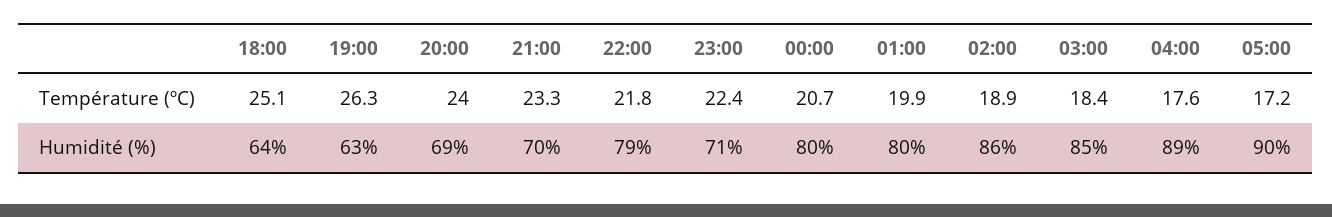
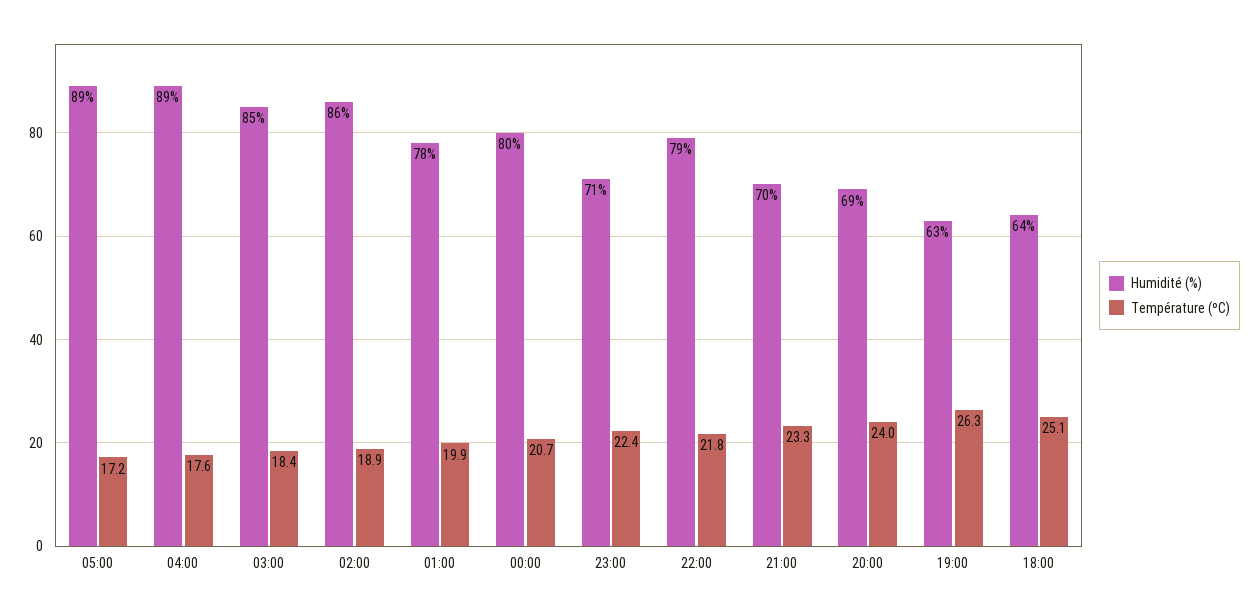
  {
    "Température (ºC)": {
      "18:00": 25.1,
      "19:00": 26.3,
      "20:00": 24,
      "21:00": 23.3,
      "22:00": 21.8,
      "23:00": 22.4,
      "00:00": 20.7,
      "01:00": 19.9,
      "02:00": 18.9,
      "03:00": 18.4,
      "04:00": 17.6,
      "05:00": 17.2
    },
    "Humidité (%)": {
      "18:00": 64,
      "19:00": 63,
      "20:00": 69,
      "21:00": 70,
      "22:00": 79,
      "23:00": 71,
      "00:00": 80,
-     "01:00": 80,
+     "01:00": 78,
      "02:00": 86,
      "03:00": 85,
      "04:00": 89,
-     "05:00": 90
+     "05:00": 89
    }
  }

